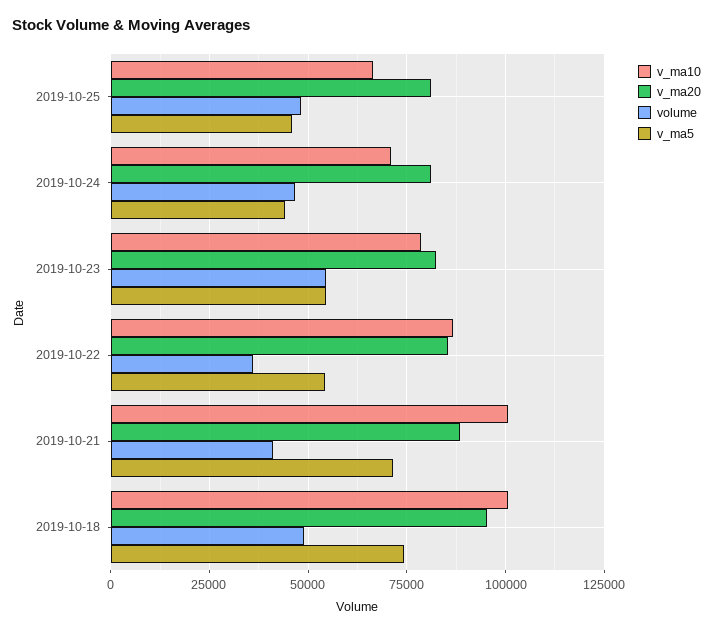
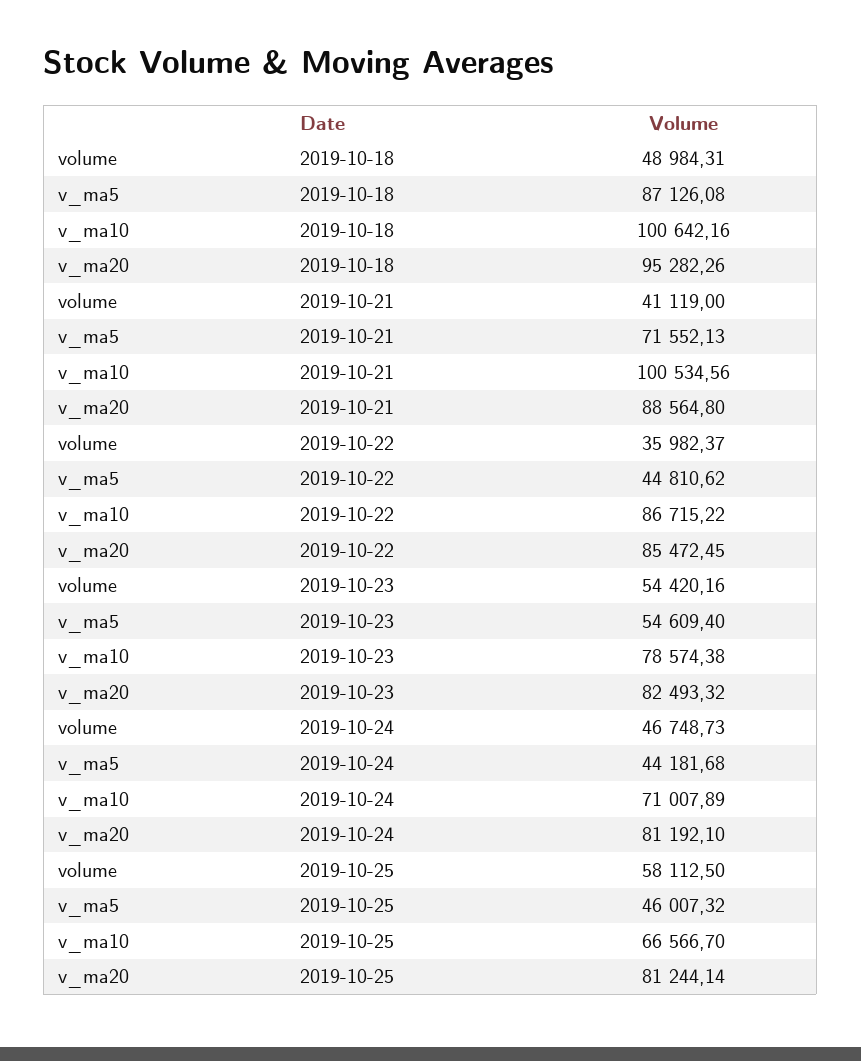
  {
    "v_ma10": {
      "2019-10-25": 66566.7,
      "2019-10-24": 71007.89,
      "2019-10-23": 78574.38,
      "2019-10-22": 86715.22,
      "2019-10-21": 100534.56,
      "2019-10-18": 100642.16
    },
    "v_ma20": {
      "2019-10-25": 81244.14,
      "2019-10-24": 81192.1,
      "2019-10-23": 82493.32,
      "2019-10-22": 85472.45,
      "2019-10-21": 88564.8,
      "2019-10-18": 95282.26
    },
    "volume": {
-     "2019-10-25": 47500,
+     "2019-10-25": 58112.5,
      "2019-10-24": 46748.73,
      "2019-10-23": 54420.16,
      "2019-10-22": 35982.37,
      "2019-10-21": 41119,
      "2019-10-18": 48984.31
    },
    "v_ma5": {
      "2019-10-25": 46007.32,
      "2019-10-24": 44181.68,
      "2019-10-23": 54609.4,
-     "2019-10-22": 55000,
+     "2019-10-22": 44810.62,
      "2019-10-21": 71552.13,
-     "2019-10-18": 75000
+     "2019-10-18": 87126.08
    }
  }

